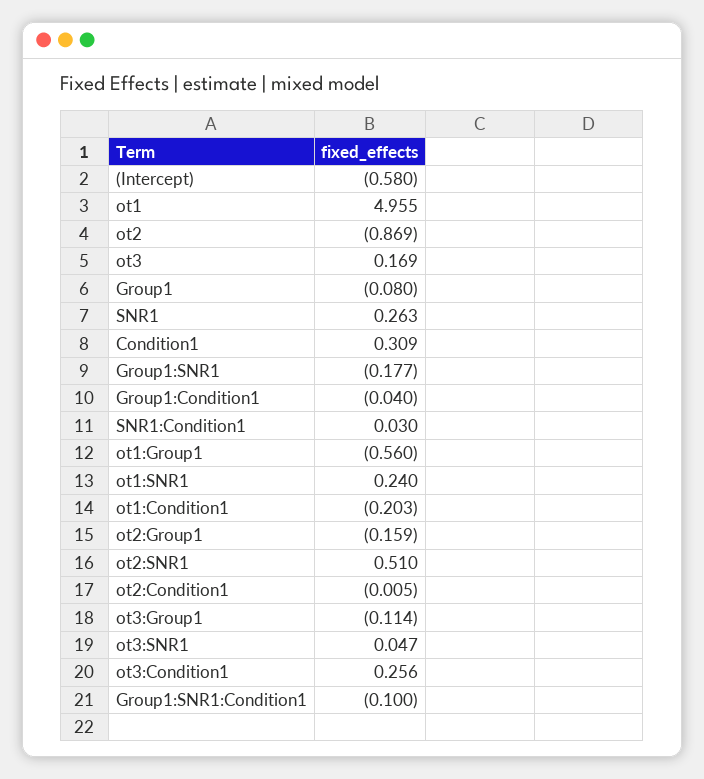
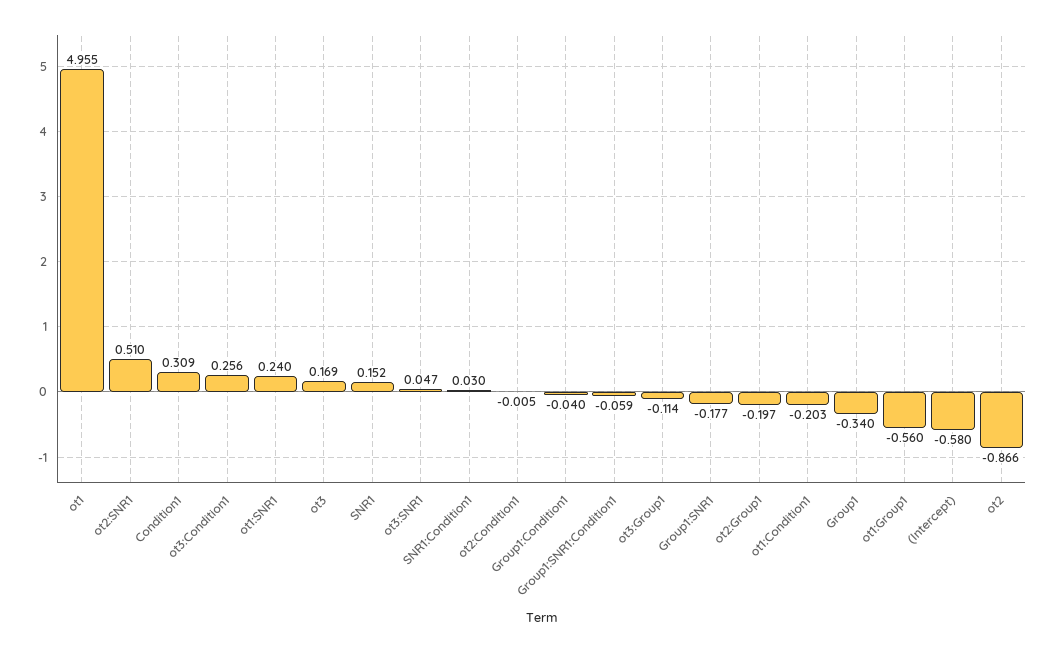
  {
    "(Intercept)": -0.58,
    "ot1": 4.955,
-   "ot2": -0.869,
+   "ot2": -0.866,
    "ot3": 0.169,
-   "Group1": -0.08,
+   "Group1": -0.34,
-   "SNR1": 0.263,
+   "SNR1": 0.152,
    "Condition1": 0.309,
    "Group1:SNR1": -0.177,
    "Group1:Condition1": -0.04,
    "SNR1:Condition1": 0.03,
    "ot1:Group1": -0.56,
    "ot1:SNR1": 0.24,
    "ot1:Condition1": -0.203,
-   "ot2:Group1": -0.159,
+   "ot2:Group1": -0.197,
    "ot2:SNR1": 0.51,
    "ot2:Condition1": -0.005,
    "ot3:Group1": -0.114,
    "ot3:SNR1": 0.047,
    "ot3:Condition1": 0.256,
-   "Group1:SNR1:Condition1": -0.1
+   "Group1:SNR1:Condition1": -0.059
  }

